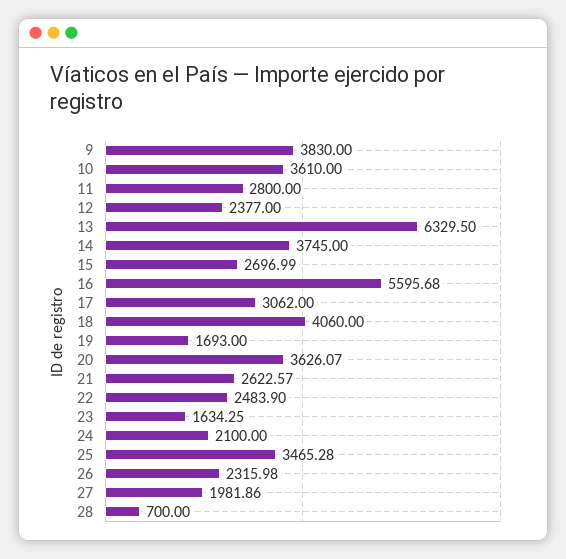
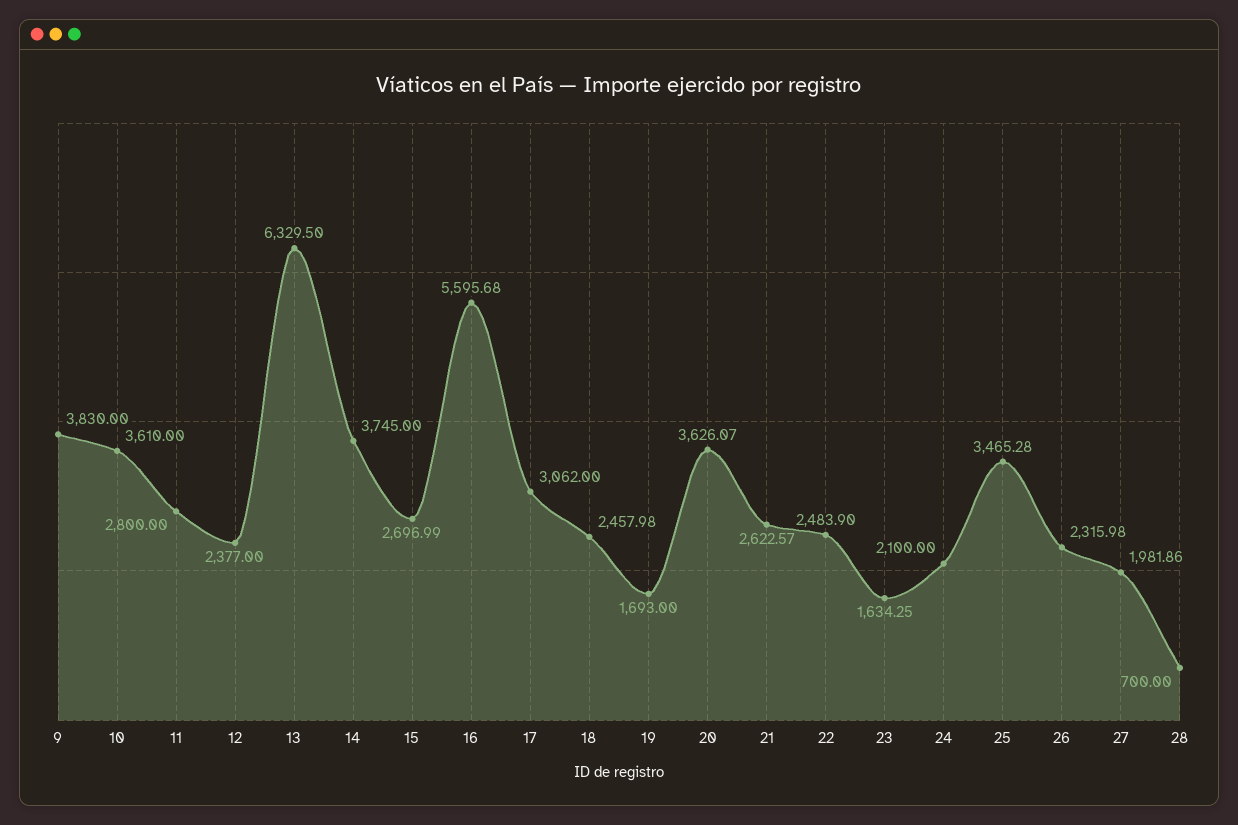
  {
    "9": 3830,
    "10": 3610,
    "11": 2800,
    "12": 2377,
    "13": 6329.5,
    "14": 3745,
    "15": 2696.99,
    "16": 5595.68,
    "17": 3062,
-   "18": 4060,
+   "18": 2457.98,
    "19": 1693,
    "20": 3626.07,
    "21": 2622.57,
    "22": 2483.9,
    "23": 1634.25,
    "24": 2100,
    "25": 3465.28,
    "26": 2315.98,
    "27": 1981.86,
    "28": 700
  }

